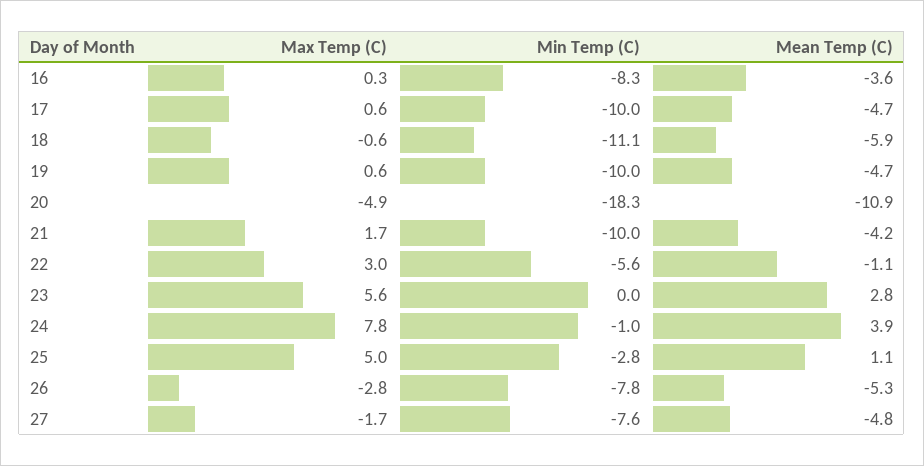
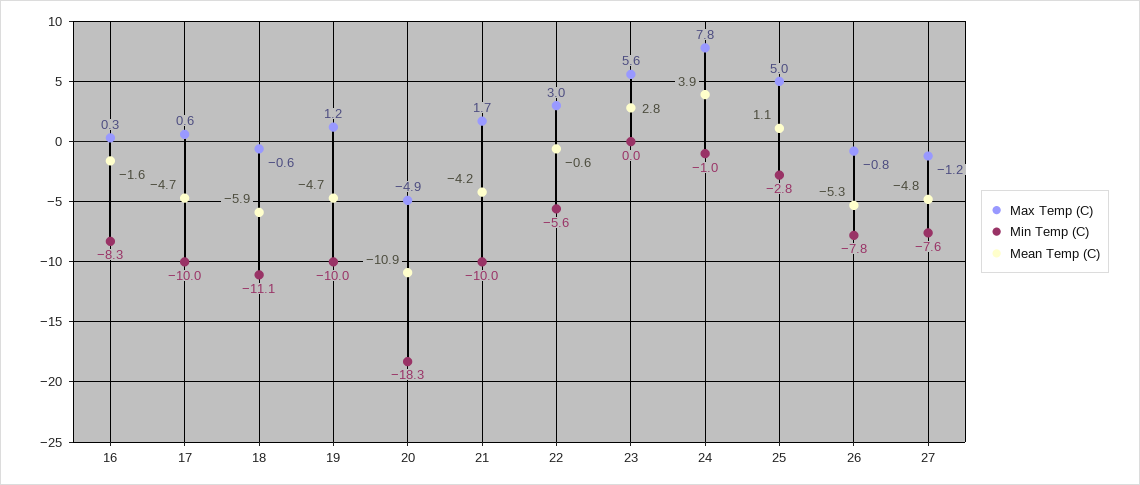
  {
    "Max Temp (C)": {
      "16": 0.3,
      "17": 0.6,
      "18": -0.6,
-     "19": 0.6,
+     "19": 1.2,
      "20": -4.9,
      "21": 1.7,
      "22": 3,
      "23": 5.6,
      "24": 7.8,
      "25": 5,
-     "26": -2.8,
+     "26": -0.8,
-     "27": -1.7
+     "27": -1.2
    },
    "Min Temp (C)": {
      "16": -8.3,
      "17": -10,
      "18": -11.1,
      "19": -10,
      "20": -18.3,
      "21": -10,
      "22": -5.6,
      "23": 0,
      "24": -1,
      "25": -2.8,
      "26": -7.8,
      "27": -7.6
    },
    "Mean Temp (C)": {
-     "16": -3.6,
+     "16": -1.6,
      "17": -4.7,
      "18": -5.9,
      "19": -4.7,
      "20": -10.9,
      "21": -4.2,
-     "22": -1.1,
+     "22": -0.6,
      "23": 2.8,
      "24": 3.9,
      "25": 1.1,
      "26": -5.3,
      "27": -4.8
    }
  }

